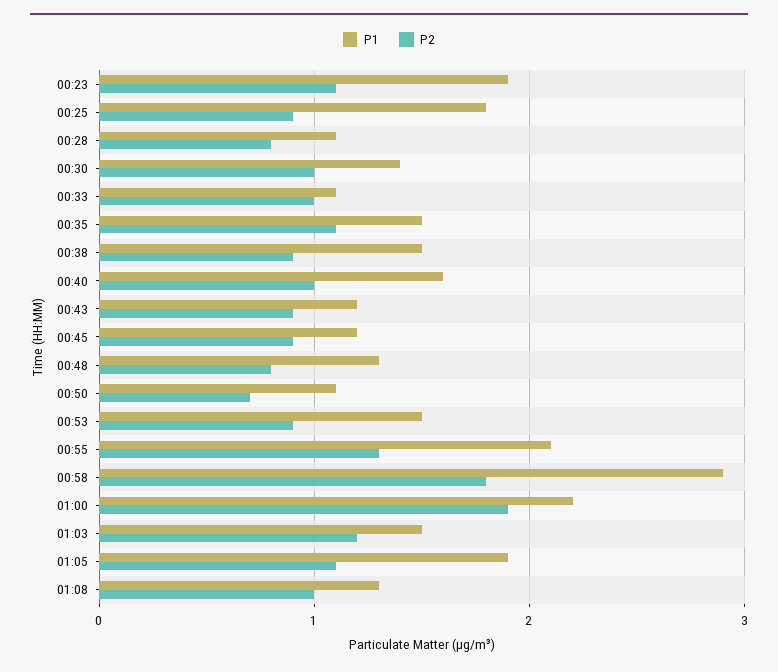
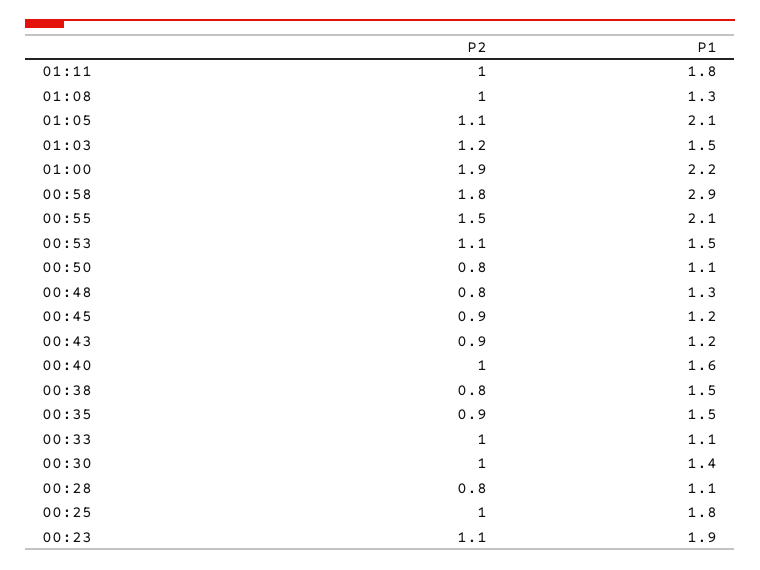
  {
    "P1": {
      "00:23": 1.9,
      "00:25": 1.8,
      "00:28": 1.1,
      "00:30": 1.4,
      "00:33": 1.1,
      "00:35": 1.5,
      "00:38": 1.5,
      "00:40": 1.6,
      "00:43": 1.2,
      "00:45": 1.2,
      "00:48": 1.3,
      "00:50": 1.1,
      "00:53": 1.5,
      "00:55": 2.1,
      "00:58": 2.9,
      "01:00": 2.2,
      "01:03": 1.5,
-     "01:05": 1.9,
+     "01:05": 2.1,
-     "01:08": 1.3
+     "01:08": 1.3,
+     "01:11": 1.8
    },
    "P2": {
      "00:23": 1.1,
-     "00:25": 0.9,
+     "00:25": 1,
      "00:28": 0.8,
      "00:30": 1,
      "00:33": 1,
-     "00:35": 1.1,
+     "00:35": 0.9,
-     "00:38": 0.9,
+     "00:38": 0.8,
      "00:40": 1,
      "00:43": 0.9,
      "00:45": 0.9,
      "00:48": 0.8,
-     "00:50": 0.7,
+     "00:50": 0.8,
-     "00:53": 0.9,
+     "00:53": 1.1,
-     "00:55": 1.3,
+     "00:55": 1.5,
      "00:58": 1.8,
      "01:00": 1.9,
      "01:03": 1.2,
      "01:05": 1.1,
-     "01:08": 1
+     "01:08": 1,
+     "01:11": 1
    }
  }

